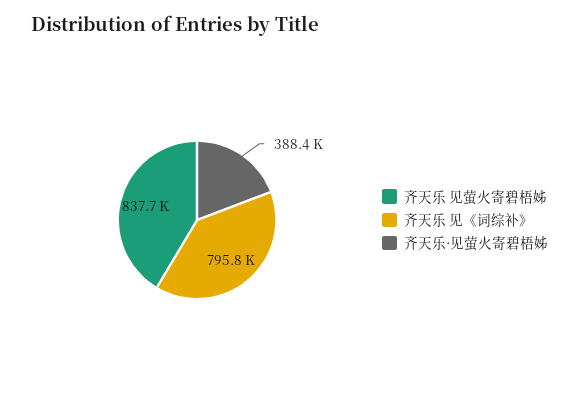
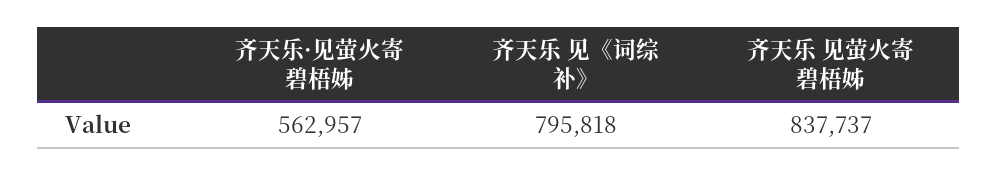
  {
    "齐天乐 见萤火寄碧梧姊": 837737,
    "齐天乐 见《词综补》": 795818,
-   "齐天乐·见萤火寄碧梧姊": 388400
+   "齐天乐·见萤火寄碧梧姊": 562957
  }

